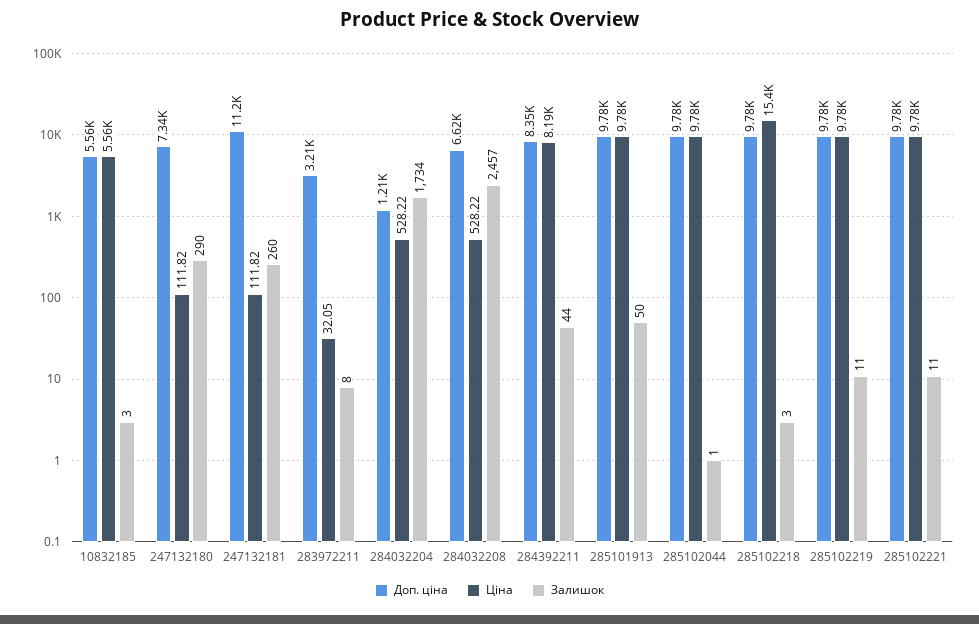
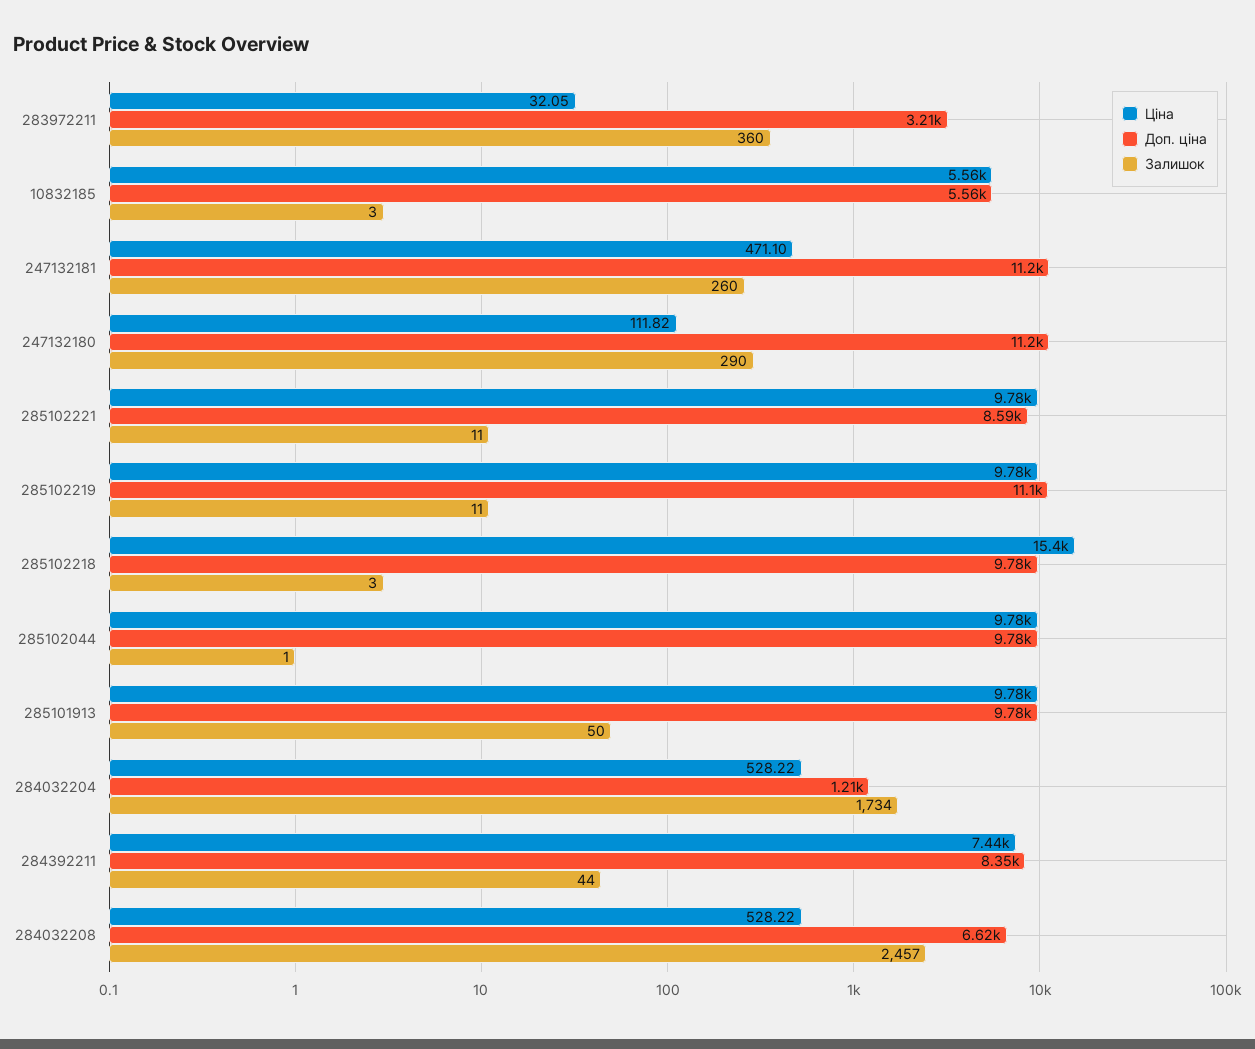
  {
    "Доп. ціна": {
      "10832185": 5560,
-     "247132180": 7340,
+     "247132180": 11200,
      "247132181": 11200,
      "283972211": 3210,
      "284032204": 1210,
      "284032208": 6620,
      "284392211": 8350,
      "285101913": 9780,
      "285102044": 9780,
      "285102218": 9780,
-     "285102219": 9780,
+     "285102219": 11100,
-     "285102221": 9780
+     "285102221": 8590
    },
    "Ціна": {
      "10832185": 5560,
      "247132180": 111.82,
-     "247132181": 111.82,
+     "247132181": 471.1,
      "283972211": 32.05,
      "284032204": 528.22,
      "284032208": 528.22,
-     "284392211": 8190,
+     "284392211": 7440,
      "285101913": 9780,
      "285102044": 9780,
      "285102218": 15400,
      "285102219": 9780,
      "285102221": 9780
    },
    "Залишок": {
      "10832185": 3,
      "247132180": 290,
      "247132181": 260,
-     "283972211": 8,
+     "283972211": 360,
      "284032204": 1734,
      "284032208": 2457,
      "284392211": 44,
      "285101913": 50,
      "285102044": 1,
      "285102218": 3,
      "285102219": 11,
      "285102221": 11
    }
  }

